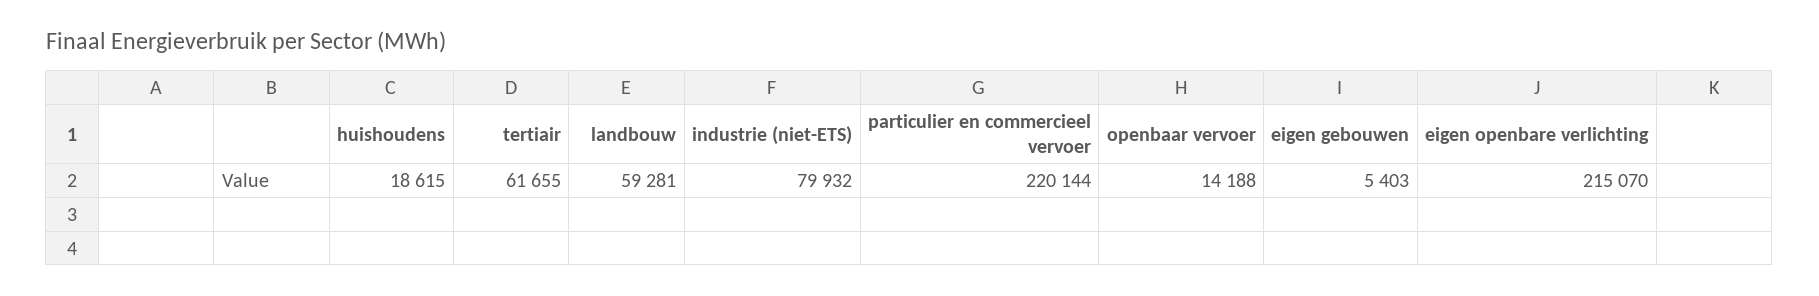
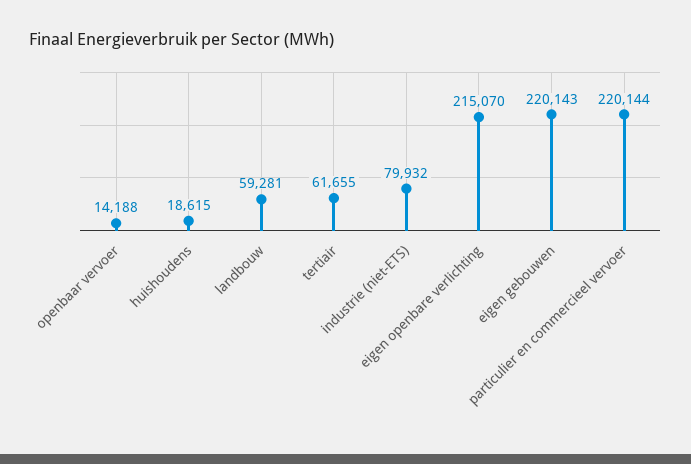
  {
    "huishoudens": 18615,
    "tertiair": 61655,
    "landbouw": 59281,
    "industrie (niet-ETS)": 79932,
    "particulier en commercieel vervoer": 220144,
    "openbaar vervoer": 14188,
-   "eigen gebouwen": 5403,
+   "eigen gebouwen": 220143,
    "eigen openbare verlichting": 215070
  }

